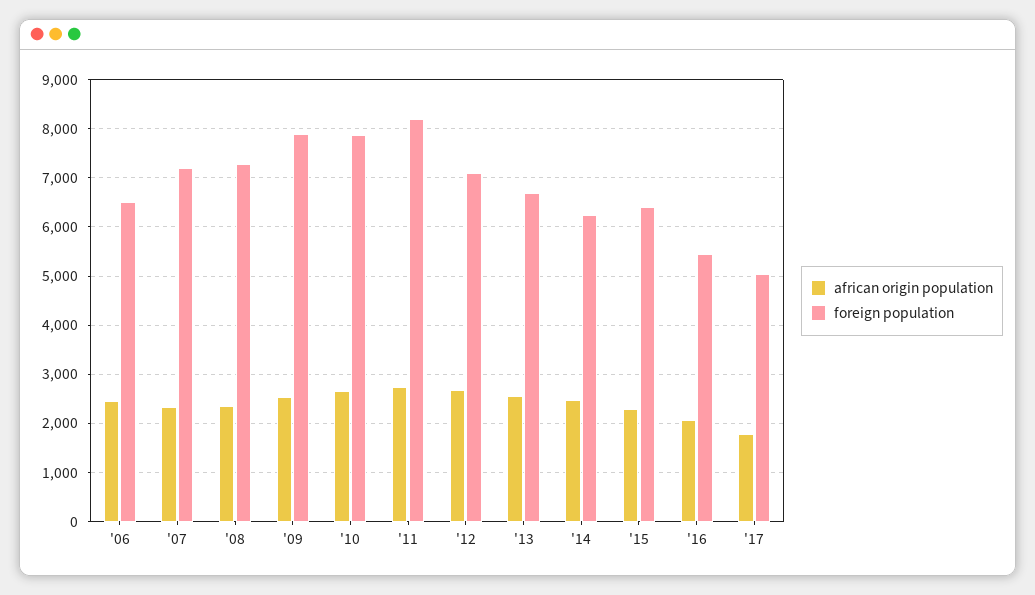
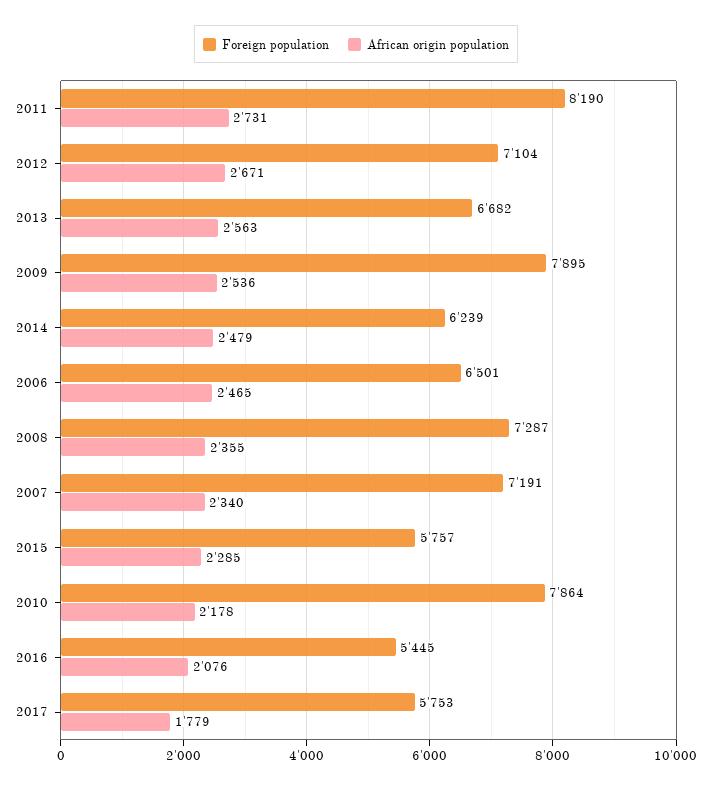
  {
    "african origin population": {
      "'06": 2465,
      "'07": 2340,
      "'08": 2355,
      "'09": 2536,
-     "'10": 2600,
+     "'10": 2178,
      "'11": 2731,
      "'12": 2671,
      "'13": 2563,
      "'14": 2479,
      "'15": 2285,
      "'16": 2076,
      "'17": 1779
    },
    "foreign population": {
      "'06": 6501,
      "'07": 7191,
      "'08": 7287,
      "'09": 7895,
      "'10": 7864,
      "'11": 8190,
      "'12": 7104,
      "'13": 6682,
      "'14": 6239,
-     "'15": 6400,
+     "'15": 5757,
      "'16": 5445,
-     "'17": 5000
+     "'17": 5753
    }
  }

